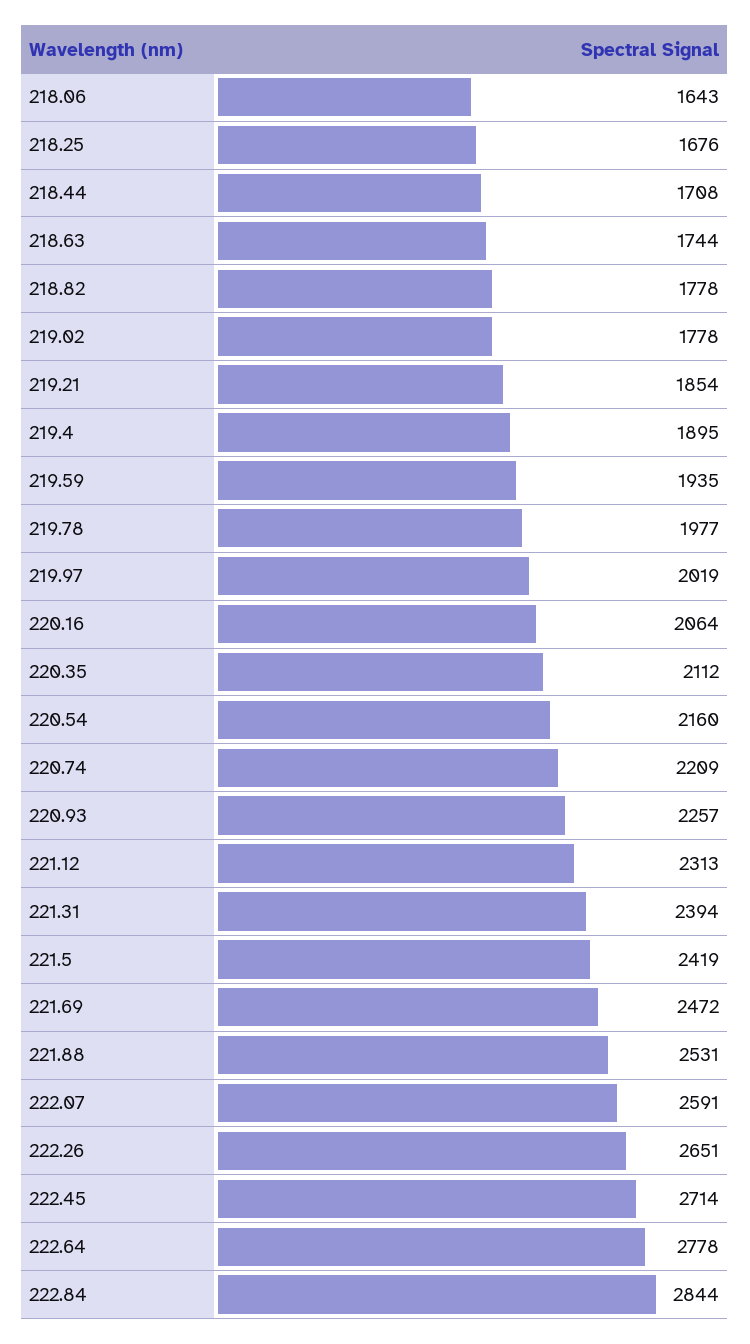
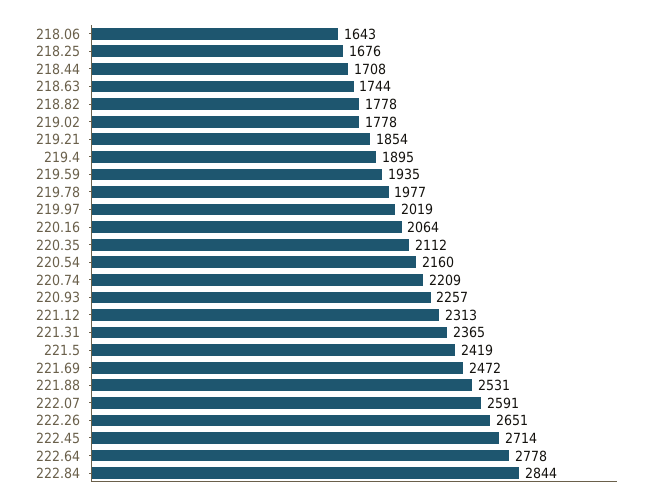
  {
    "218.06": 1643,
    "218.25": 1676,
    "218.44": 1708,
    "218.63": 1744,
    "218.82": 1778,
    "219.02": 1778,
    "219.21": 1854,
    "219.4": 1895,
    "219.59": 1935,
    "219.78": 1977,
    "219.97": 2019,
    "220.16": 2064,
    "220.35": 2112,
    "220.54": 2160,
    "220.74": 2209,
    "220.93": 2257,
    "221.12": 2313,
-   "221.31": 2394,
+   "221.31": 2365,
    "221.5": 2419,
    "221.69": 2472,
    "221.88": 2531,
    "222.07": 2591,
    "222.26": 2651,
    "222.45": 2714,
    "222.64": 2778,
    "222.84": 2844
  }

